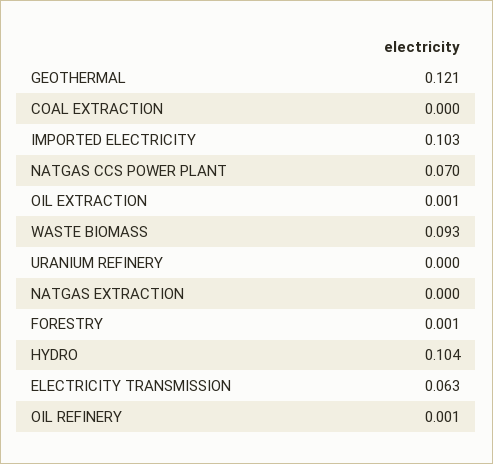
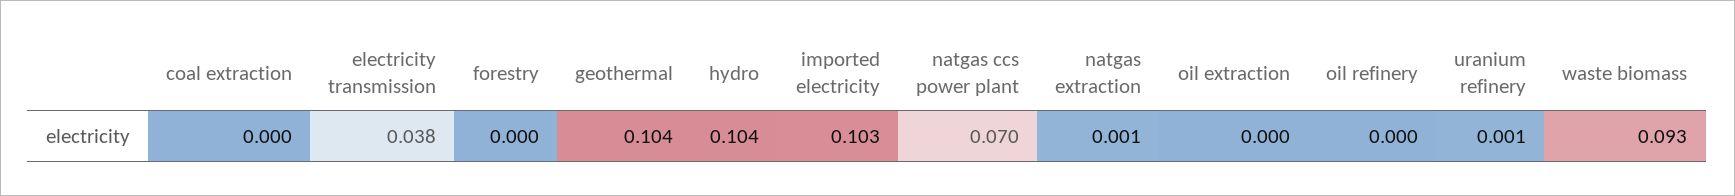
  {
-   "GEOTHERMAL": 0.121,
+   "GEOTHERMAL": 0.104,
    "COAL EXTRACTION": 0,
    "IMPORTED ELECTRICITY": 0.103,
    "NATGAS CCS POWER PLANT": 0.07,
-   "OIL EXTRACTION": 0.001,
+   "OIL EXTRACTION": 0,
    "WASTE BIOMASS": 0.093,
-   "URANIUM REFINERY": 0,
+   "URANIUM REFINERY": 0.001,
-   "NATGAS EXTRACTION": 0,
+   "NATGAS EXTRACTION": 0.001,
-   "FORESTRY": 0.001,
+   "FORESTRY": 0,
    "HYDRO": 0.104,
-   "ELECTRICITY TRANSMISSION": 0.063,
+   "ELECTRICITY TRANSMISSION": 0.038,
-   "OIL REFINERY": 0.001
+   "OIL REFINERY": 0
  }

